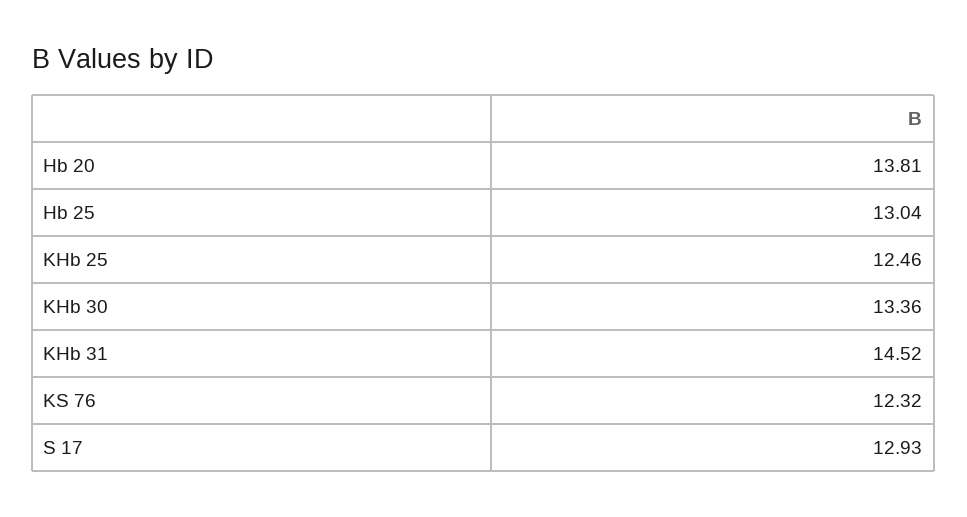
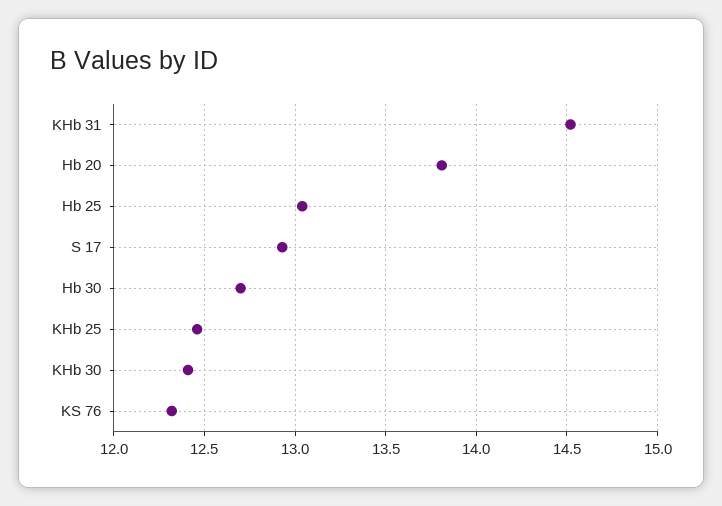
  {
    "Hb 20": 13.81,
    "Hb 25": 13.04,
    "KHb 25": 12.46,
-   "KHb 30": 13.36,
+   "KHb 30": 12.4,
    "KHb 31": 14.52,
    "KS 76": 12.32,
-   "S 17": 12.93
+   "S 17": 12.93,
+   "Hb 30": 12.7
  }

